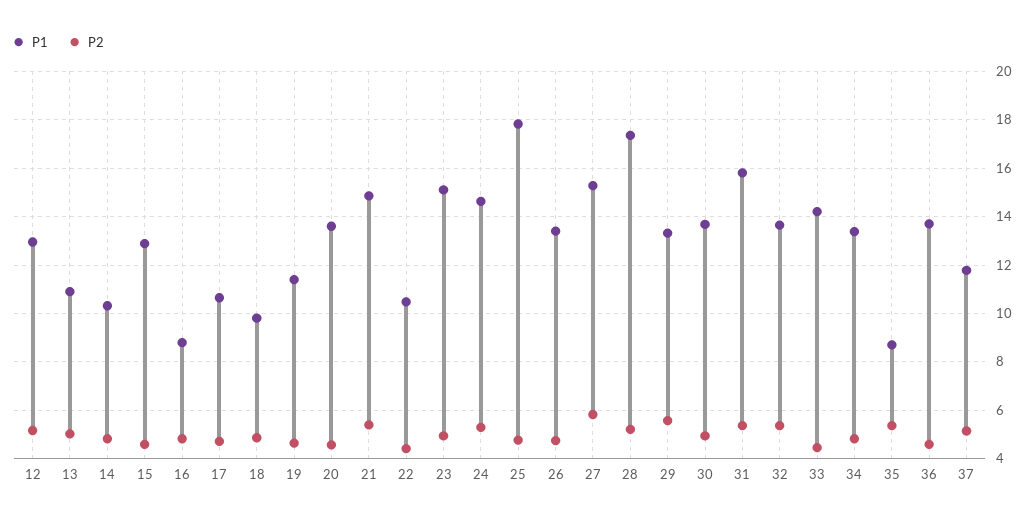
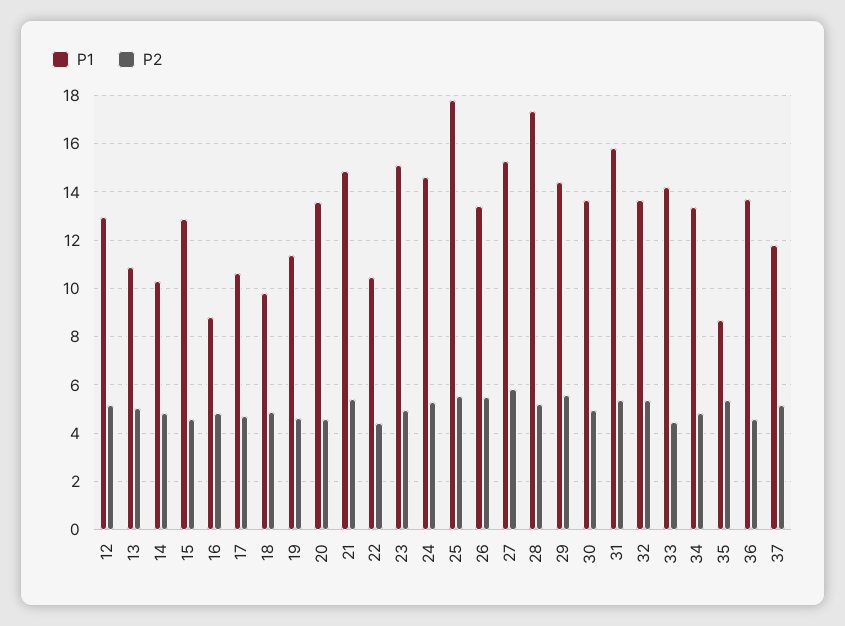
  {
    "P1": {
      "12": 13,
      "13": 11,
      "14": 10.25,
      "15": 13,
      "16": 8.75,
      "17": 10.75,
      "18": 9.75,
      "19": 11.5,
      "20": 13.5,
      "21": 14.75,
      "22": 10.5,
      "23": 15,
      "24": 14.75,
      "25": 17.75,
      "26": 13.5,
      "27": 15.25,
      "28": 17.25,
-     "29": 13.25,
+     "29": 14.5,
      "30": 13.75,
      "31": 15.75,
      "32": 13.75,
      "33": 14.25,
      "34": 13.5,
      "35": 8.75,
      "36": 13.75,
      "37": 11.75
    },
    "P2": {
      "12": 5.25,
      "13": 5,
      "14": 4.75,
      "15": 4.5,
      "16": 4.75,
      "17": 4.75,
      "18": 4.75,
      "19": 4.75,
      "20": 4.5,
      "21": 5.5,
      "22": 4.5,
      "23": 5,
      "24": 5.25,
-     "25": 4.75,
+     "25": 5.5,
-     "26": 4.75,
+     "26": 5.5,
      "27": 5.75,
      "28": 5.25,
      "29": 5.5,
      "30": 5,
      "31": 5.25,
      "32": 5.25,
      "33": 4.5,
      "34": 4.75,
      "35": 5.25,
      "36": 4.5,
      "37": 5.25
    }
  }

